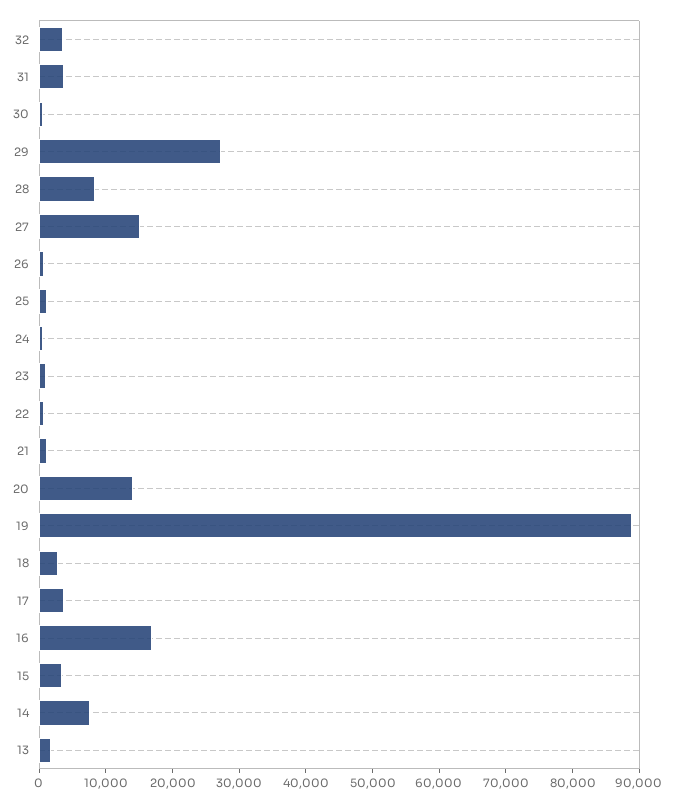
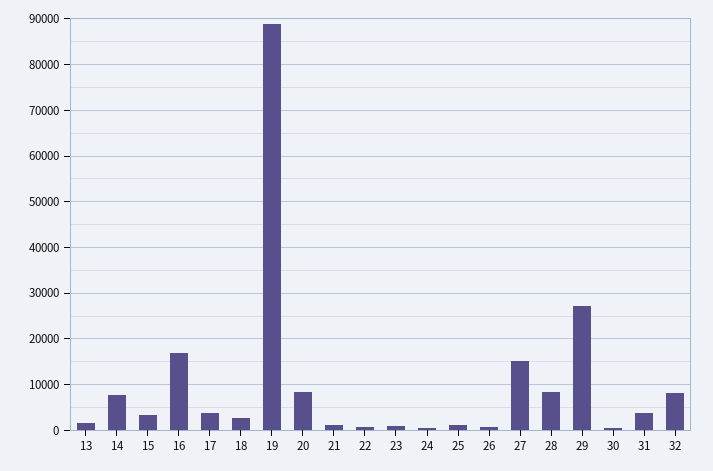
  {
-   "32": 4000,
+   "32": 8000,
    "31": 4000,
    "30": 0,
    "29": 28000,
    "28": 8000,
    "27": 16000,
    "26": 0,
    "25": 2000,
    "24": 0,
    "23": 2000,
    "22": 0,
    "21": 2000,
-   "20": 14000,
+   "20": 8000,
    "19": 88000,
    "18": 2000,
    "17": 4000,
    "16": 16000,
    "15": 4000,
    "14": 8000,
    "13": 2000
  }

